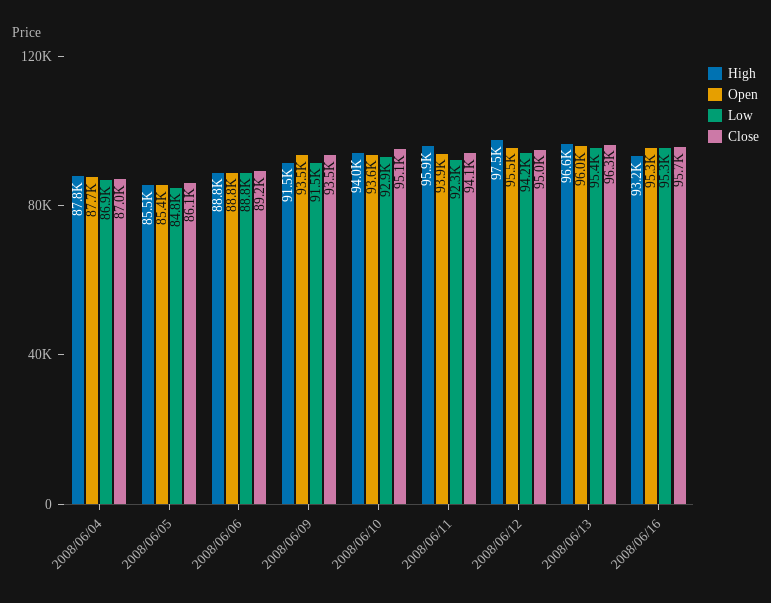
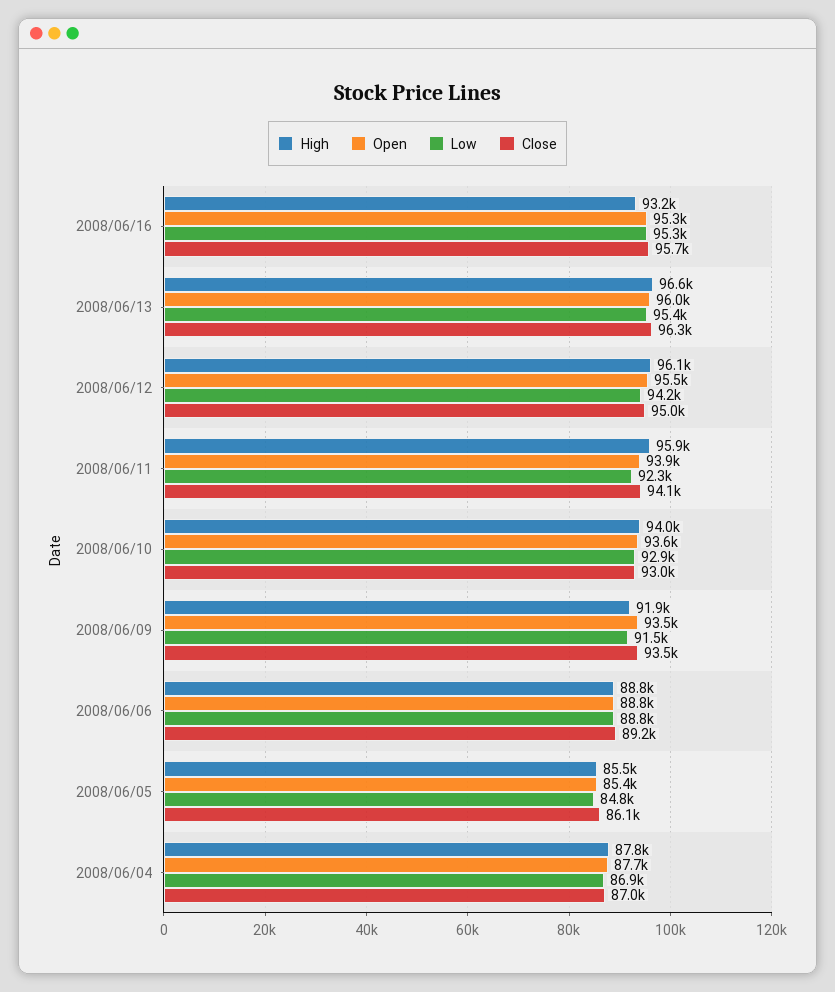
  {
    "High": {
      "2008/06/04": 87800,
      "2008/06/05": 85500,
      "2008/06/06": 88800,
-     "2008/06/09": 91500,
+     "2008/06/09": 91900,
      "2008/06/10": 94000,
      "2008/06/11": 95900,
-     "2008/06/12": 97500,
+     "2008/06/12": 96100,
      "2008/06/13": 96600,
      "2008/06/16": 93200
    },
    "Open": {
      "2008/06/04": 87700,
      "2008/06/05": 85400,
      "2008/06/06": 88800,
      "2008/06/09": 93500,
      "2008/06/10": 93600,
      "2008/06/11": 93900,
      "2008/06/12": 95500,
      "2008/06/13": 96000,
      "2008/06/16": 95300
    },
    "Low": {
      "2008/06/04": 86900,
      "2008/06/05": 84800,
      "2008/06/06": 88800,
      "2008/06/09": 91500,
      "2008/06/10": 92900,
      "2008/06/11": 92300,
      "2008/06/12": 94200,
      "2008/06/13": 95400,
      "2008/06/16": 95300
    },
    "Close": {
      "2008/06/04": 87000,
      "2008/06/05": 86100,
      "2008/06/06": 89200,
      "2008/06/09": 93500,
-     "2008/06/10": 95100,
+     "2008/06/10": 93000,
      "2008/06/11": 94100,
      "2008/06/12": 95000,
      "2008/06/13": 96300,
      "2008/06/16": 95700
    }
  }

